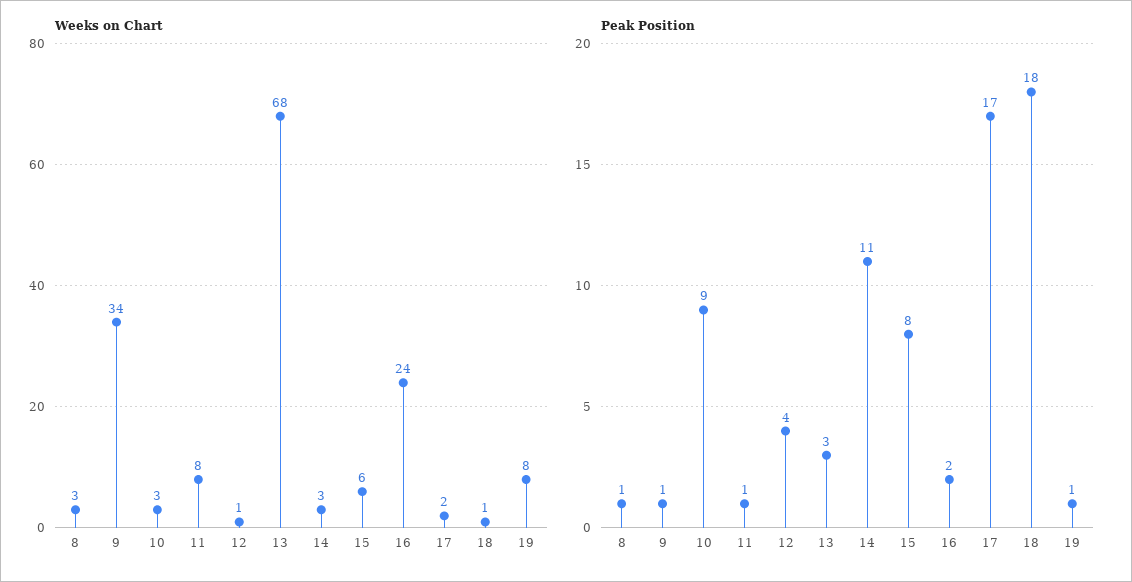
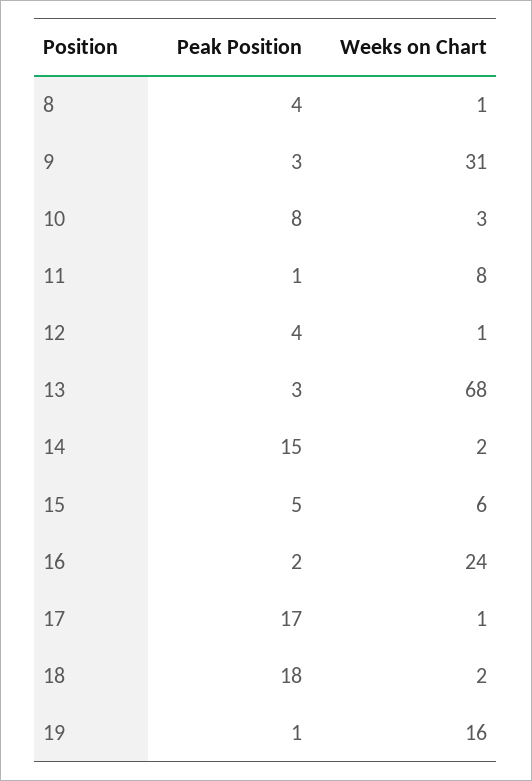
  {
    "Weeks on Chart": {
-     "8": 3,
+     "8": 1,
-     "9": 34,
+     "9": 31,
      "10": 3,
      "11": 8,
      "12": 1,
      "13": 68,
-     "14": 3,
+     "14": 2,
      "15": 6,
      "16": 24,
-     "17": 2,
+     "17": 1,
-     "18": 1,
+     "18": 2,
-     "19": 8
+     "19": 16
    },
    "Peak Position": {
-     "8": 1,
+     "8": 4,
-     "9": 1,
+     "9": 3,
-     "10": 9,
+     "10": 8,
      "11": 1,
      "12": 4,
      "13": 3,
-     "14": 11,
+     "14": 15,
-     "15": 8,
+     "15": 5,
      "16": 2,
      "17": 17,
      "18": 18,
      "19": 1
    }
  }

